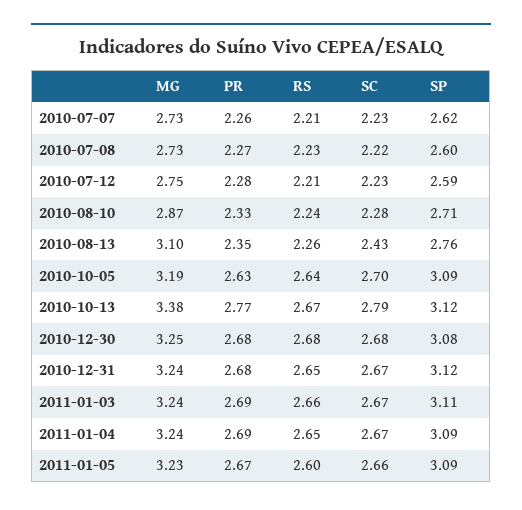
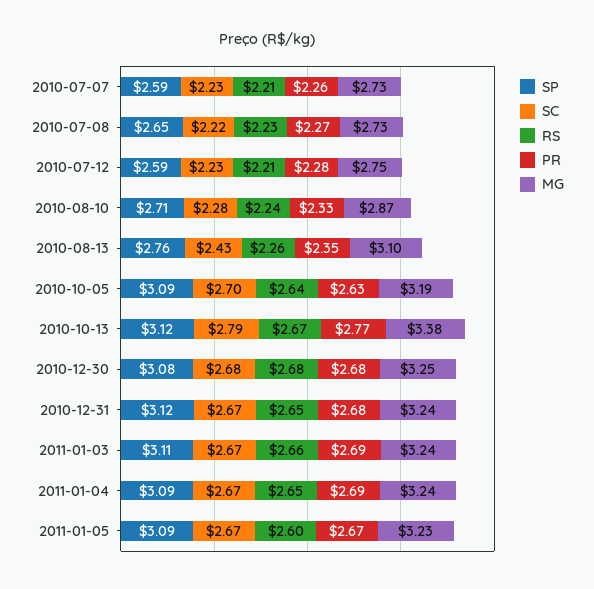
  {
    "MG": {
      "2010-07-07": 2.73,
      "2010-07-08": 2.73,
      "2010-07-12": 2.75,
      "2010-08-10": 2.87,
      "2010-08-13": 3.1,
      "2010-10-05": 3.19,
      "2010-10-13": 3.38,
      "2010-12-30": 3.25,
      "2010-12-31": 3.24,
      "2011-01-03": 3.24,
      "2011-01-04": 3.24,
      "2011-01-05": 3.23
    },
    "PR": {
      "2010-07-07": 2.26,
      "2010-07-08": 2.27,
      "2010-07-12": 2.28,
      "2010-08-10": 2.33,
      "2010-08-13": 2.35,
      "2010-10-05": 2.63,
      "2010-10-13": 2.77,
      "2010-12-30": 2.68,
      "2010-12-31": 2.68,
      "2011-01-03": 2.69,
      "2011-01-04": 2.69,
      "2011-01-05": 2.67
    },
    "RS": {
      "2010-07-07": 2.21,
      "2010-07-08": 2.23,
      "2010-07-12": 2.21,
      "2010-08-10": 2.24,
      "2010-08-13": 2.26,
      "2010-10-05": 2.64,
      "2010-10-13": 2.67,
      "2010-12-30": 2.68,
      "2010-12-31": 2.65,
      "2011-01-03": 2.66,
      "2011-01-04": 2.65,
      "2011-01-05": 2.6
    },
    "SC": {
      "2010-07-07": 2.23,
      "2010-07-08": 2.22,
      "2010-07-12": 2.23,
      "2010-08-10": 2.28,
      "2010-08-13": 2.43,
      "2010-10-05": 2.7,
      "2010-10-13": 2.79,
      "2010-12-30": 2.68,
      "2010-12-31": 2.67,
      "2011-01-03": 2.67,
      "2011-01-04": 2.67,
-     "2011-01-05": 2.66
+     "2011-01-05": 2.67
    },
    "SP": {
-     "2010-07-07": 2.62,
+     "2010-07-07": 2.59,
-     "2010-07-08": 2.6,
+     "2010-07-08": 2.65,
      "2010-07-12": 2.59,
      "2010-08-10": 2.71,
      "2010-08-13": 2.76,
      "2010-10-05": 3.09,
      "2010-10-13": 3.12,
      "2010-12-30": 3.08,
      "2010-12-31": 3.12,
      "2011-01-03": 3.11,
      "2011-01-04": 3.09,
      "2011-01-05": 3.09
    }
  }

